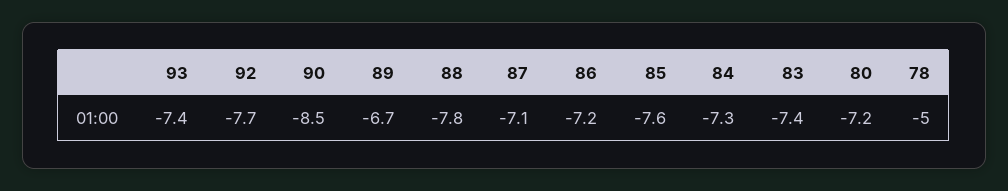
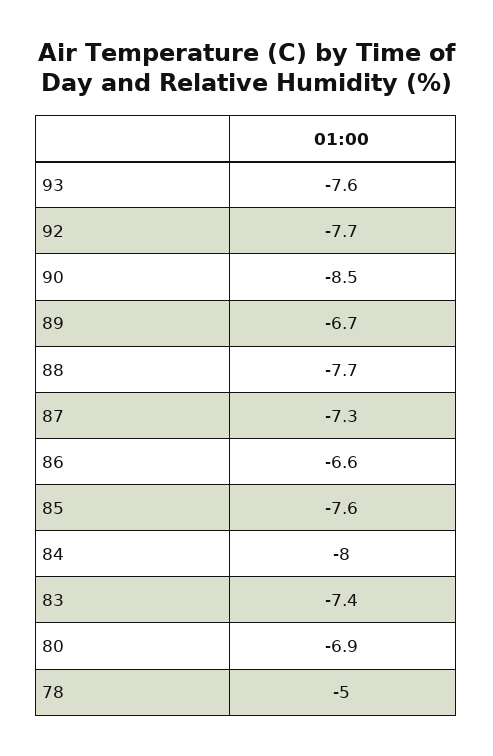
  {
-   "93": -7.4,
+   "93": -7.6,
    "92": -7.7,
    "90": -8.5,
    "89": -6.7,
-   "88": -7.8,
+   "88": -7.7,
-   "87": -7.1,
+   "87": -7.3,
-   "86": -7.2,
+   "86": -6.6,
    "85": -7.6,
-   "84": -7.3,
+   "84": -8,
    "83": -7.4,
-   "80": -7.2,
+   "80": -6.9,
    "78": -5
  }

